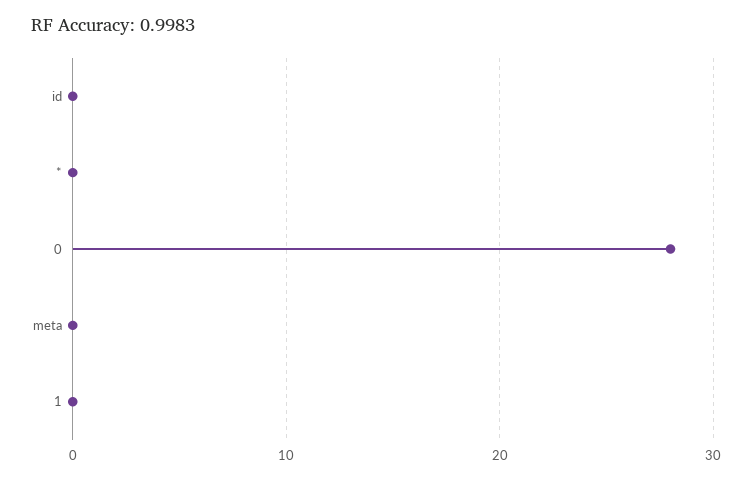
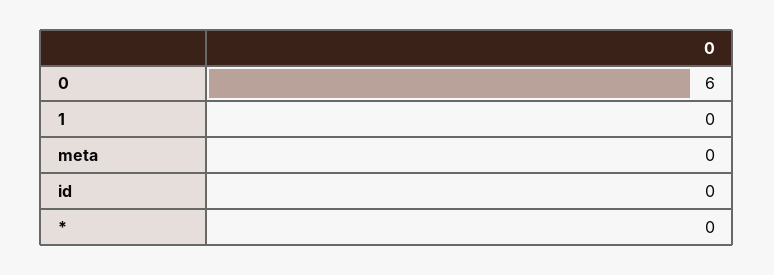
  {
    "id": 0,
    "*": 0,
-   "0": 28,
+   "0": 6,
    "meta": 0,
    "1": 0
  }

